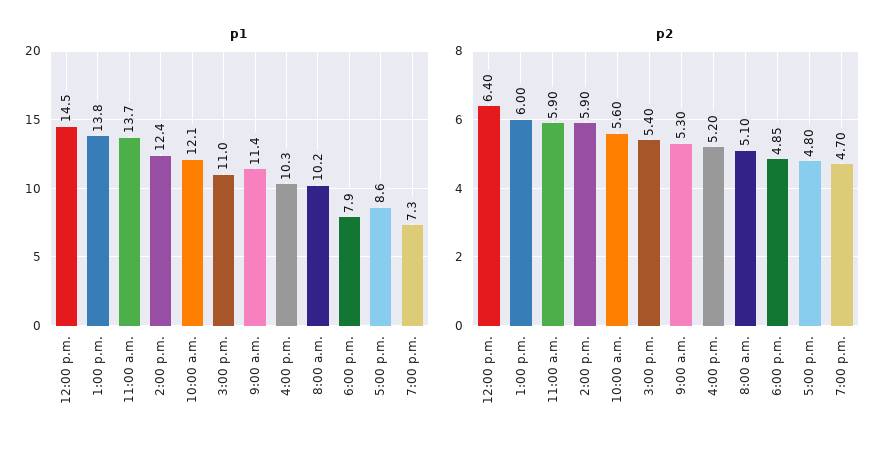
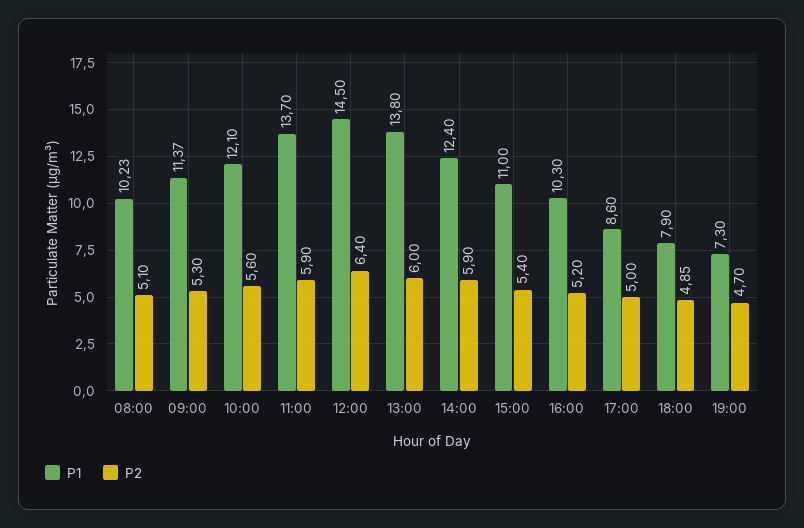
  {
    "p1": {
      "12:00 p.m.": 14.5,
      "1:00 p.m.": 13.8,
      "11:00 a.m.": 13.7,
      "2:00 p.m.": 12.4,
      "10:00 a.m.": 12.1,
      "3:00 p.m.": 11,
      "9:00 a.m.": 11.37,
      "4:00 p.m.": 10.3,
      "8:00 a.m.": 10.23,
      "6:00 p.m.": 7.9,
      "5:00 p.m.": 8.6,
      "7:00 p.m.": 7.3
    },
    "p2": {
      "12:00 p.m.": 6.4,
      "1:00 p.m.": 6,
      "11:00 a.m.": 5.9,
      "2:00 p.m.": 5.9,
      "10:00 a.m.": 5.6,
      "3:00 p.m.": 5.4,
      "9:00 a.m.": 5.3,
      "4:00 p.m.": 5.2,
      "8:00 a.m.": 5.1,
      "6:00 p.m.": 4.85,
-     "5:00 p.m.": 4.8,
+     "5:00 p.m.": 5,
      "7:00 p.m.": 4.7
    }
  }

